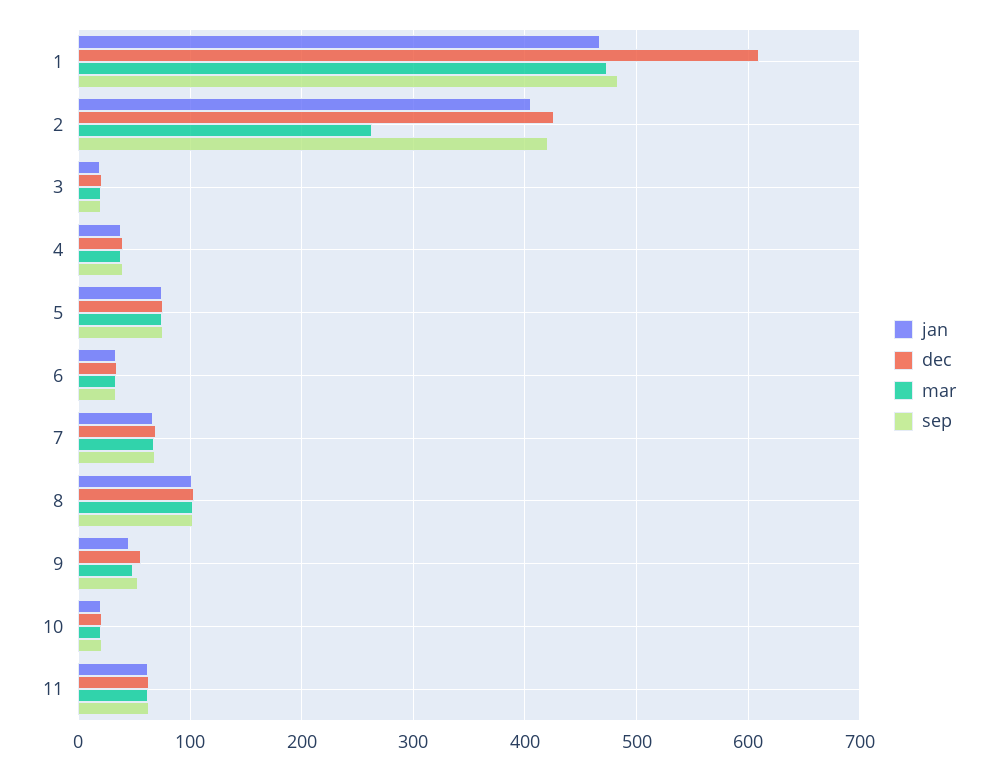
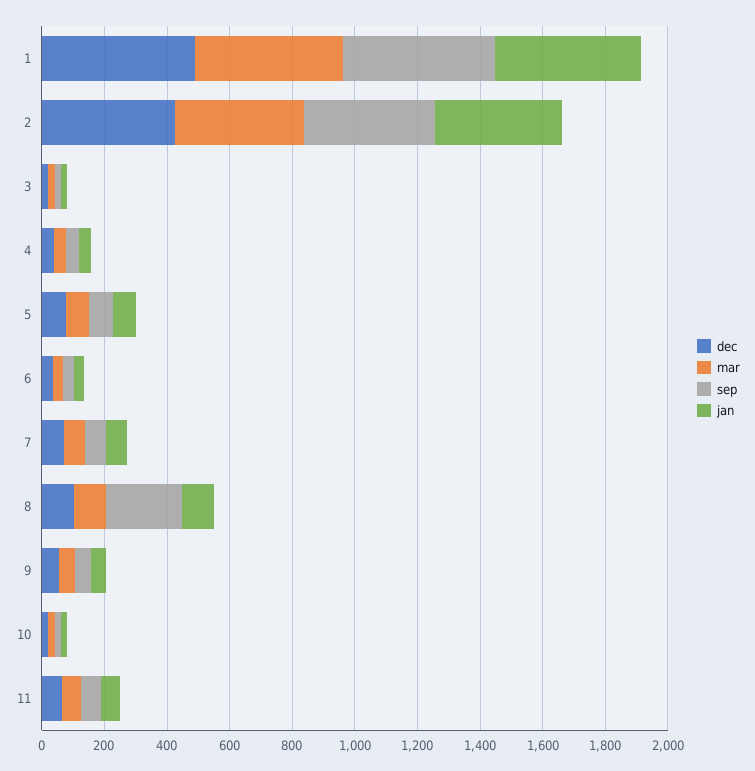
  {
    "jan": {
      "1": 470,
      "2": 410,
      "3": 20,
      "4": 40,
      "5": 70,
      "6": 30,
      "7": 70,
      "8": 100,
      "9": 50,
      "10": 20,
      "11": 60
    },
    "dec": {
-     "1": 610,
+     "1": 500,
      "2": 430,
      "3": 20,
      "4": 40,
      "5": 80,
      "6": 30,
      "7": 70,
      "8": 100,
      "9": 60,
      "10": 20,
      "11": 60
    },
    "mar": {
      "1": 470,
-     "2": 260,
+     "2": 400,
      "3": 20,
      "4": 40,
      "5": 70,
      "6": 30,
      "7": 70,
      "8": 100,
      "9": 50,
      "10": 20,
      "11": 60
    },
    "sep": {
      "1": 480,
      "2": 420,
      "3": 20,
      "4": 40,
      "5": 80,
      "6": 30,
      "7": 70,
-     "8": 100,
+     "8": 250,
      "9": 50,
      "10": 20,
      "11": 60
    }
  }

